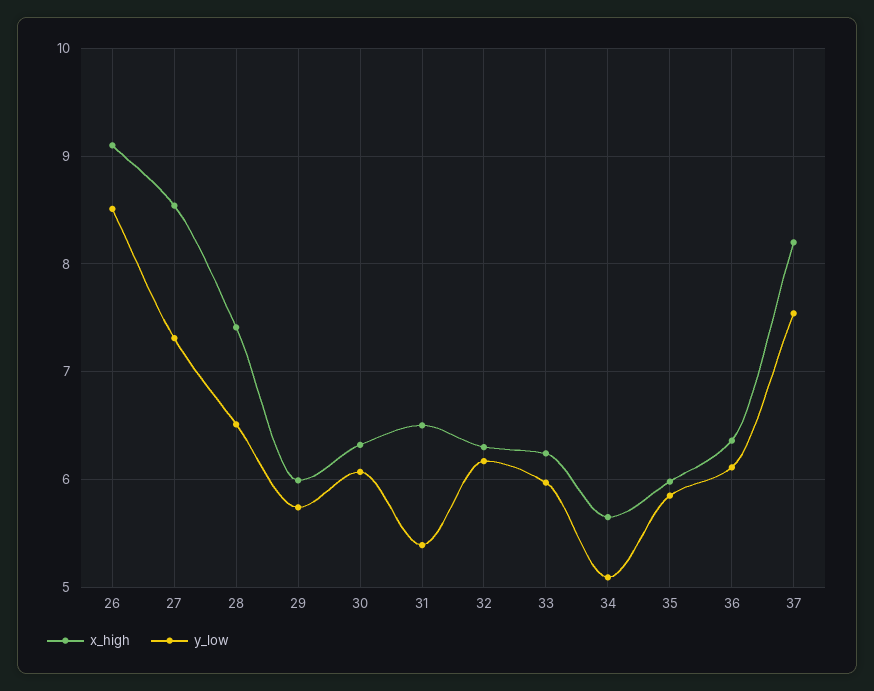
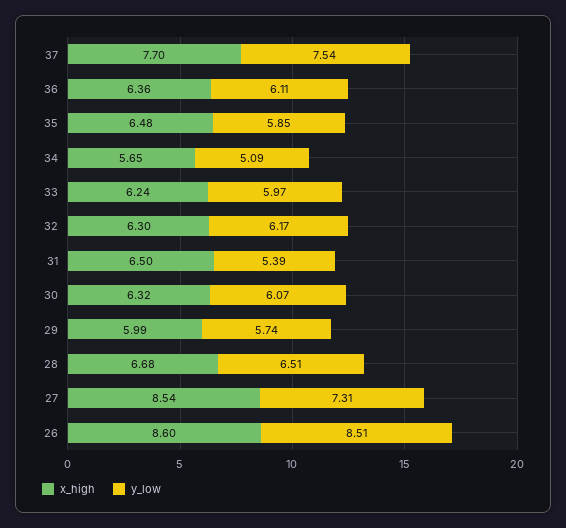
  {
    "x_high": {
-     "26": 9.1,
+     "26": 8.6,
      "27": 8.54,
-     "28": 7.4,
+     "28": 6.68,
      "29": 5.99,
      "30": 6.32,
      "31": 6.5,
      "32": 6.3,
      "33": 6.24,
      "34": 5.65,
-     "35": 6,
+     "35": 6.48,
      "36": 6.36,
-     "37": 8.2
+     "37": 7.7
    },
    "y_low": {
      "26": 8.51,
      "27": 7.31,
      "28": 6.51,
      "29": 5.74,
      "30": 6.07,
      "31": 5.39,
      "32": 6.17,
      "33": 5.97,
      "34": 5.09,
      "35": 5.85,
      "36": 6.11,
      "37": 7.54
    }
  }

